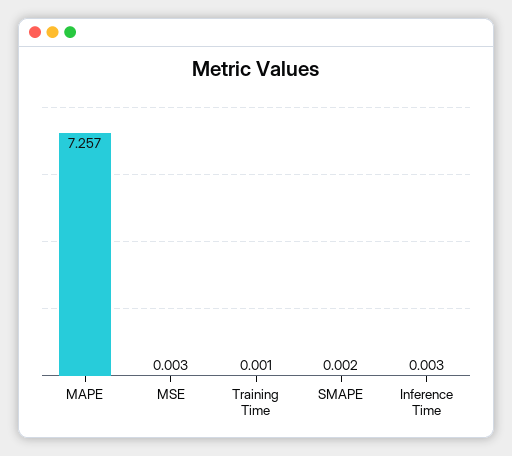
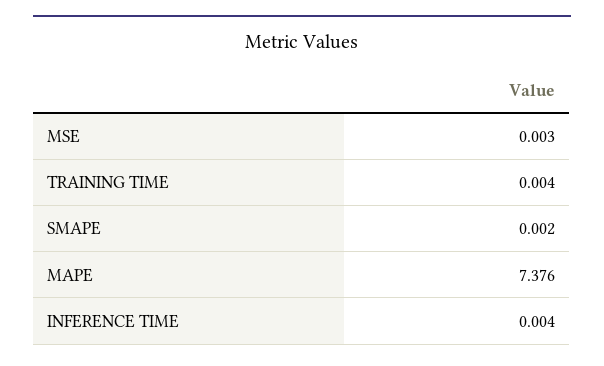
  {
-   "MAPE": 7.257,
+   "MAPE": 7.376,
    "MSE": 0.003,
-   "Training Time": 0.001,
+   "Training Time": 0.004,
    "SMAPE": 0.002,
-   "Inference Time": 0.003
+   "Inference Time": 0.004
  }

